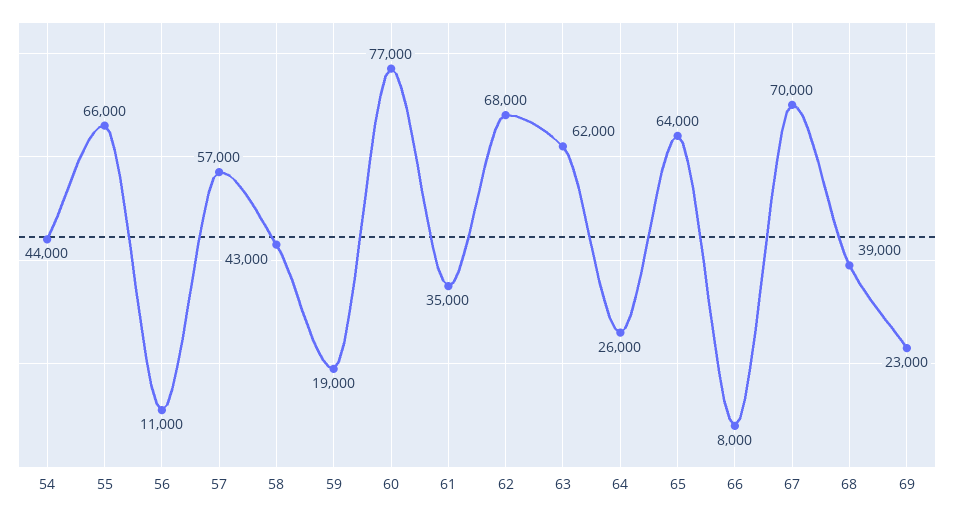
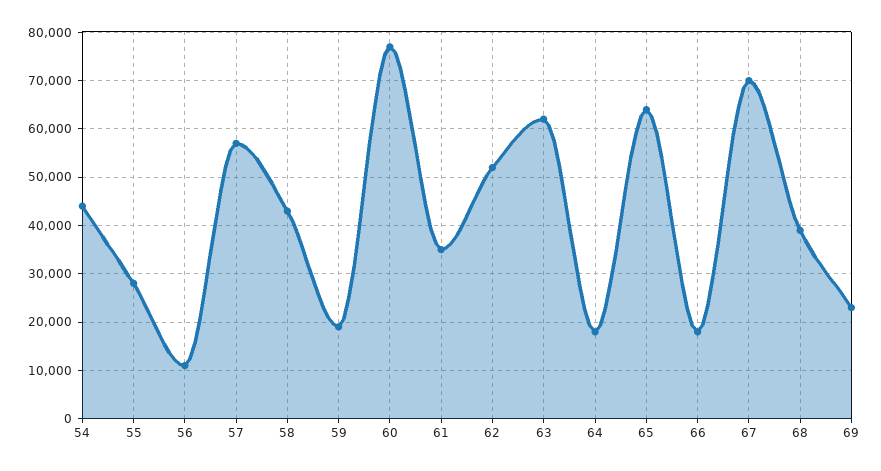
  {
    "54": 44000,
-   "55": 66000,
+   "55": 28000,
    "56": 11000,
    "57": 57000,
    "58": 43000,
    "59": 19000,
    "60": 77000,
    "61": 35000,
-   "62": 68000,
+   "62": 52000,
    "63": 62000,
-   "64": 26000,
+   "64": 18000,
    "65": 64000,
-   "66": 8000,
+   "66": 18000,
    "67": 70000,
    "68": 39000,
    "69": 23000
  }

